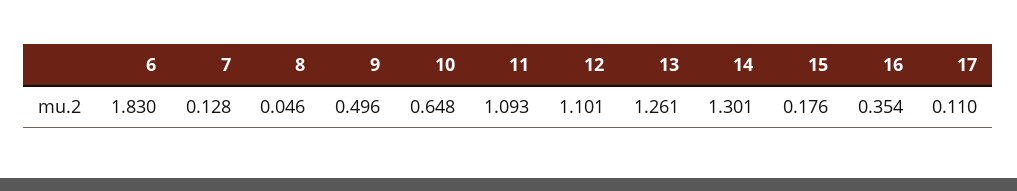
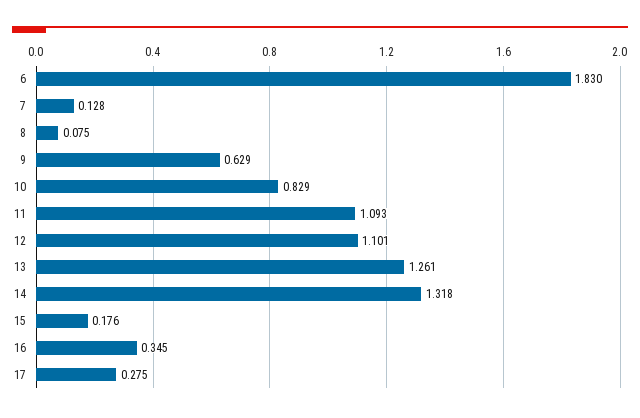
  {
    "6": 1.83,
    "7": 0.128,
-   "8": 0.046,
+   "8": 0.075,
-   "9": 0.496,
+   "9": 0.629,
-   "10": 0.648,
+   "10": 0.829,
    "11": 1.093,
    "12": 1.101,
    "13": 1.261,
-   "14": 1.301,
+   "14": 1.318,
    "15": 0.176,
-   "16": 0.354,
+   "16": 0.345,
-   "17": 0.11
+   "17": 0.275
  }

